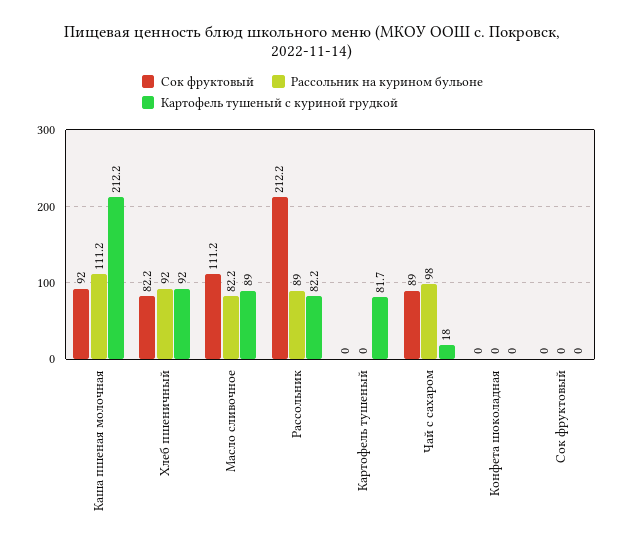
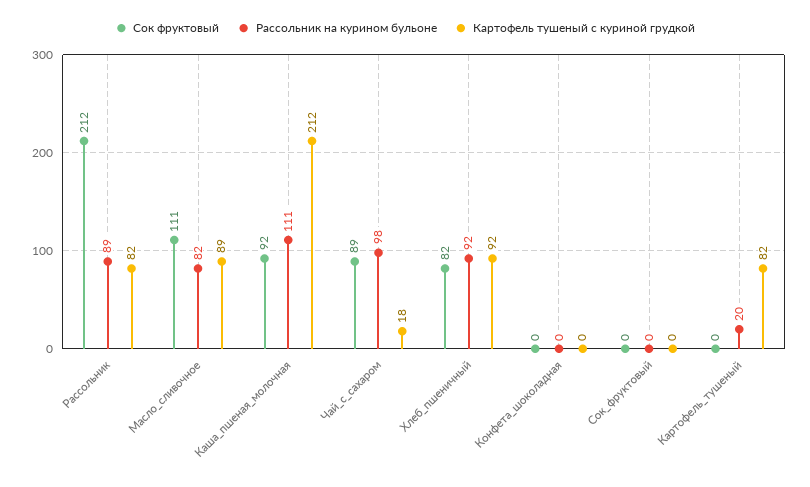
  {
    "Сок фруктовый": {
      "Каша пшеная молочная": 92,
      "Хлеб пшеничный": 82.2,
      "Масло сливочное": 111.2,
      "Рассольник": 212.2,
      "Картофель тушеный": 0,
      "Чай с сахаром": 89,
      "Конфета шоколадная": 0,
      "Сок фруктовый": 0
    },
    "Рассольник на курином бульоне": {
      "Каша пшеная молочная": 111.2,
      "Хлеб пшеничный": 92,
      "Масло сливочное": 82.2,
      "Рассольник": 89,
-     "Картофель тушеный": 0,
+     "Картофель тушеный": 20,
      "Чай с сахаром": 98,
      "Конфета шоколадная": 0,
      "Сок фруктовый": 0
    },
    "Картофель тушеный с куриной грудкой": {
      "Каша пшеная молочная": 212.2,
      "Хлеб пшеничный": 92,
      "Масло сливочное": 89,
      "Рассольник": 82.2,
      "Картофель тушеный": 81.7,
      "Чай с сахаром": 18,
      "Конфета шоколадная": 0,
      "Сок фруктовый": 0
    }
  }

